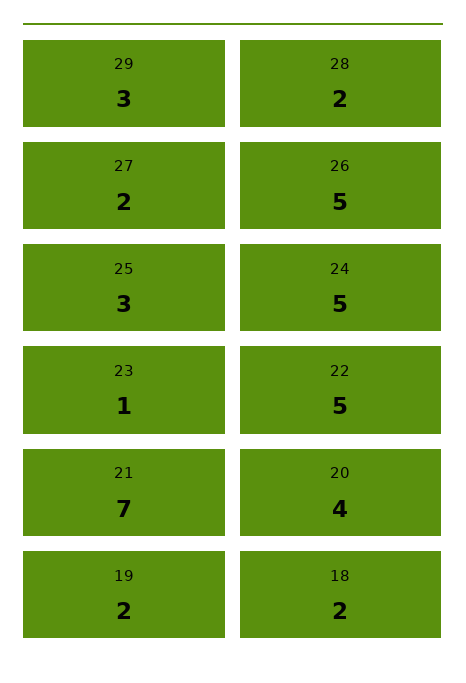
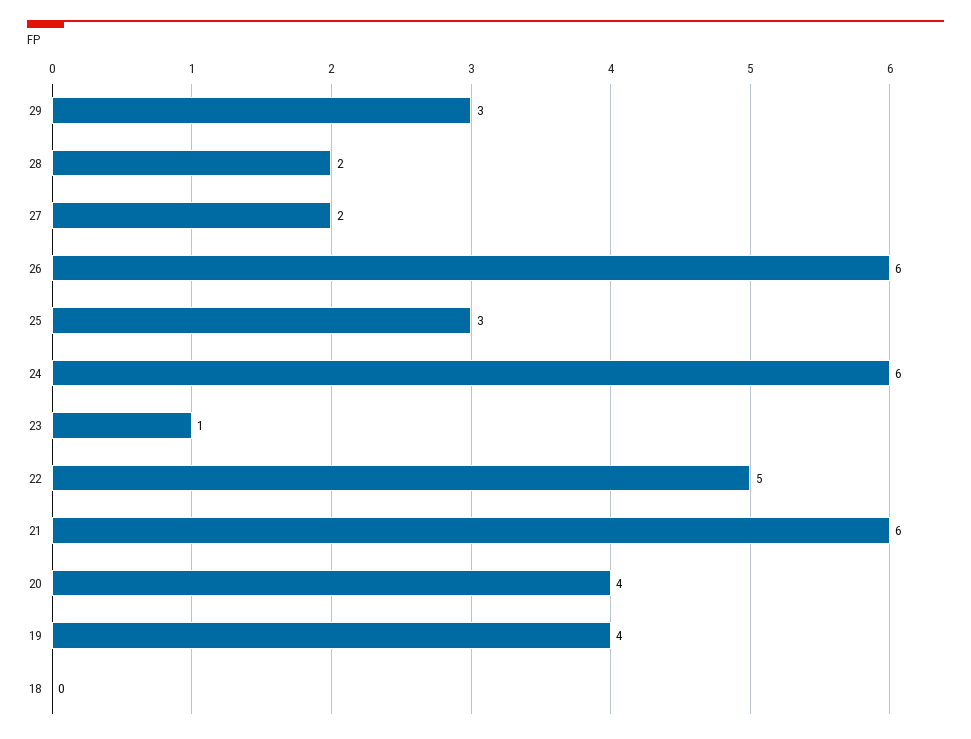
  {
    "29": 3,
    "28": 2,
    "27": 2,
-   "26": 5,
+   "26": 6,
    "25": 3,
-   "24": 5,
+   "24": 6,
    "23": 1,
    "22": 5,
-   "21": 7,
+   "21": 6,
    "20": 4,
-   "19": 2,
+   "19": 4,
-   "18": 2
+   "18": 0
  }

